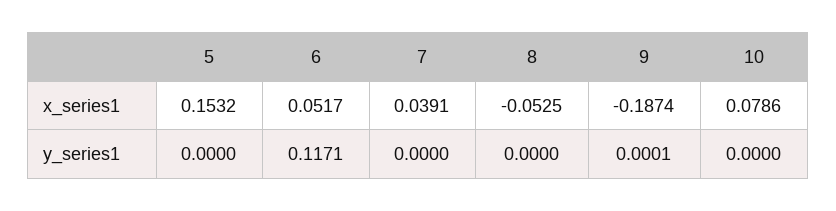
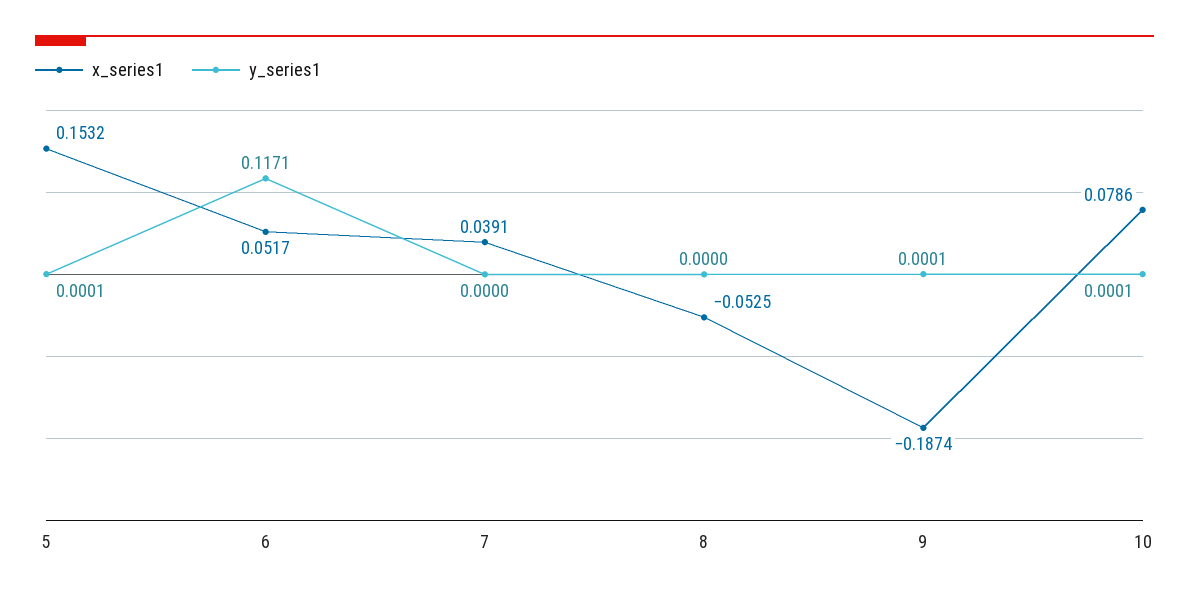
  {
    "x_series1": {
      "5": 0.1532,
      "6": 0.0517,
      "7": 0.0391,
      "8": -0.0525,
      "9": -0.1874,
      "10": 0.0786
    },
    "y_series1": {
-     "5": 0,
+     "5": 0.0001,
      "6": 0.1171,
      "7": 0,
      "8": 0,
      "9": 0.0001,
-     "10": 0
+     "10": 0.0001
    }
  }

